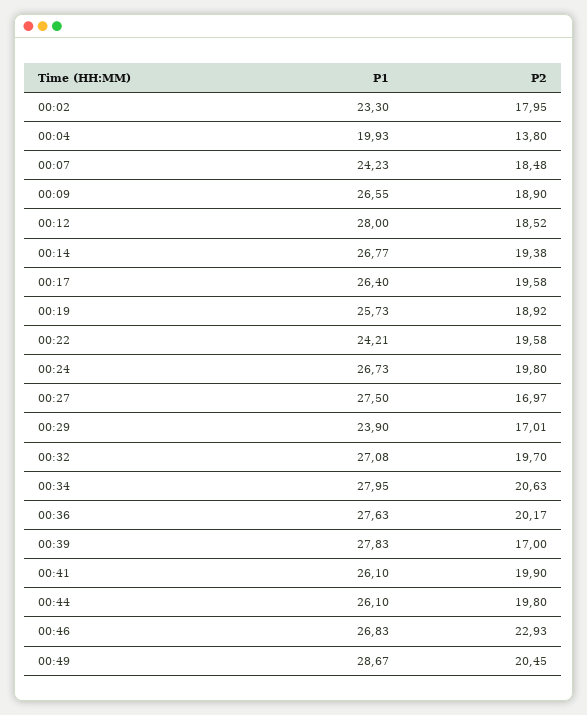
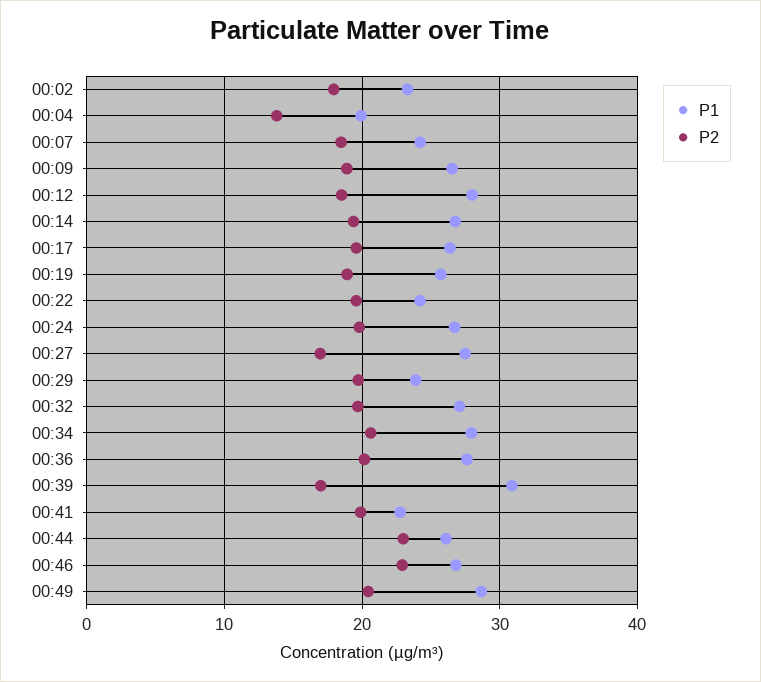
  {
    "P1": {
      "00:02": 23.3,
      "00:04": 19.93,
      "00:07": 24.23,
      "00:09": 26.55,
      "00:12": 28,
      "00:14": 26.77,
      "00:17": 26.4,
      "00:19": 25.73,
      "00:22": 24.21,
      "00:24": 26.73,
      "00:27": 27.5,
      "00:29": 23.9,
      "00:32": 27.08,
      "00:34": 27.95,
      "00:36": 27.63,
-     "00:39": 27.83,
+     "00:39": 31,
-     "00:41": 26.1,
+     "00:41": 23,
      "00:44": 26.1,
      "00:46": 26.83,
      "00:49": 28.67
    },
    "P2": {
      "00:02": 17.95,
      "00:04": 13.8,
      "00:07": 18.48,
      "00:09": 18.9,
      "00:12": 18.52,
      "00:14": 19.38,
      "00:17": 19.58,
      "00:19": 18.92,
      "00:22": 19.58,
      "00:24": 19.8,
      "00:27": 16.97,
-     "00:29": 17.01,
+     "00:29": 20,
      "00:32": 19.7,
      "00:34": 20.63,
      "00:36": 20.17,
      "00:39": 17,
      "00:41": 19.9,
-     "00:44": 19.8,
+     "00:44": 23,
      "00:46": 22.93,
      "00:49": 20.45
    }
  }

